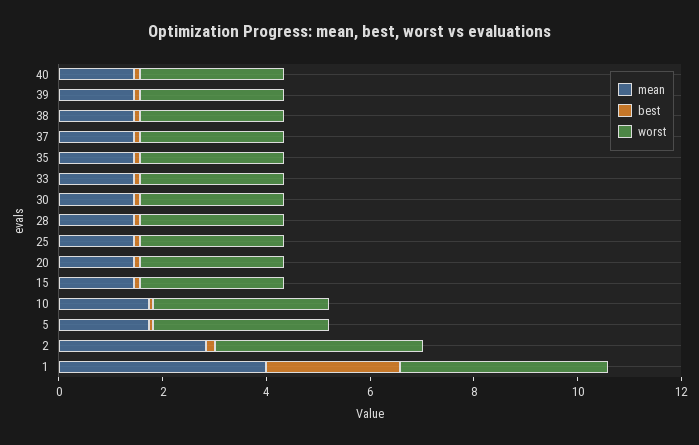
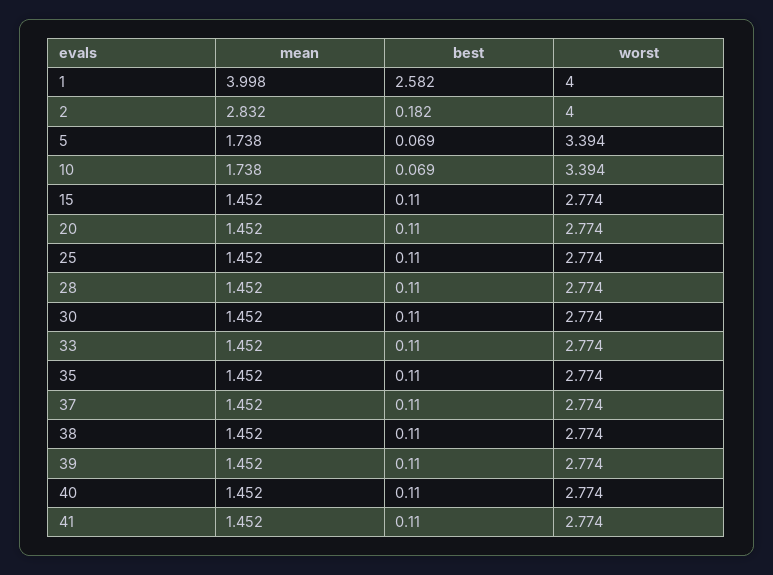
  {
    "mean": {
      "40": 1.452,
      "39": 1.452,
      "38": 1.452,
      "37": 1.452,
      "35": 1.452,
      "33": 1.452,
      "30": 1.452,
      "28": 1.452,
      "25": 1.452,
      "20": 1.452,
      "15": 1.452,
      "10": 1.738,
      "5": 1.738,
      "2": 2.832,
-     "1": 3.998
+     "1": 3.998,
+     "41": 1.452
    },
    "best": {
      "40": 0.11,
      "39": 0.11,
      "38": 0.11,
      "37": 0.11,
      "35": 0.11,
      "33": 0.11,
      "30": 0.11,
      "28": 0.11,
      "25": 0.11,
      "20": 0.11,
      "15": 0.11,
      "10": 0.069,
      "5": 0.069,
      "2": 0.182,
-     "1": 2.582
+     "1": 2.582,
+     "41": 0.11
    },
    "worst": {
      "40": 2.774,
      "39": 2.774,
      "38": 2.774,
      "37": 2.774,
      "35": 2.774,
      "33": 2.774,
      "30": 2.774,
      "28": 2.774,
      "25": 2.774,
      "20": 2.774,
      "15": 2.774,
      "10": 3.394,
      "5": 3.394,
      "2": 4,
-     "1": 4
+     "1": 4,
+     "41": 2.774
    }
  }

